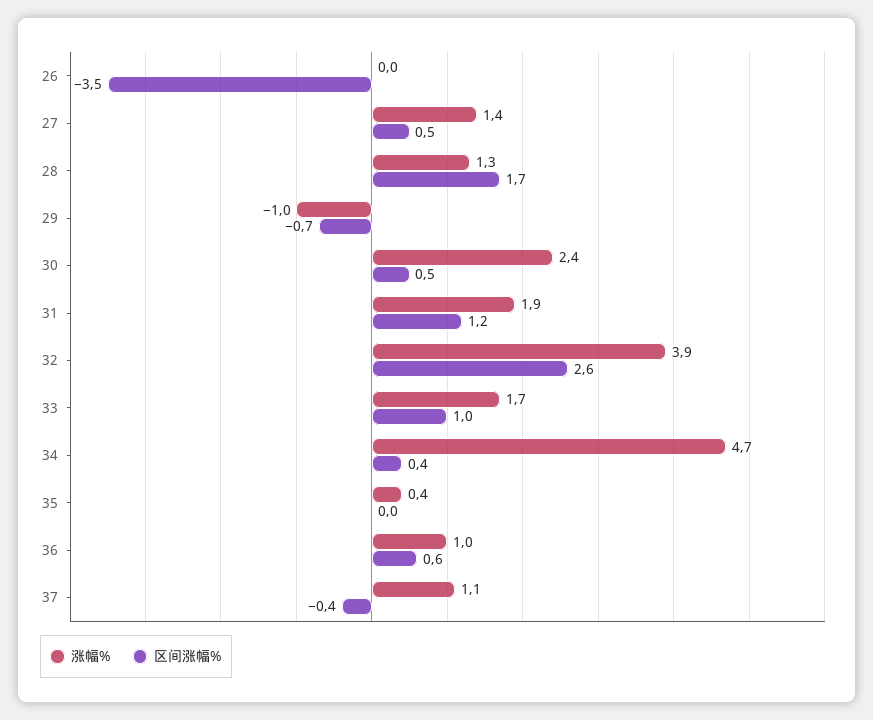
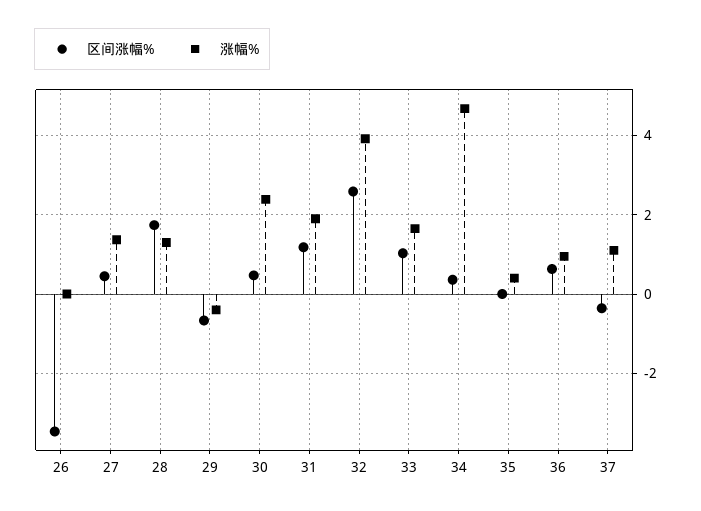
  {
    "涨幅%": {
      "26": 0,
      "27": 1.4,
      "28": 1.3,
-     "29": -1,
+     "29": -0.4,
      "30": 2.4,
      "31": 1.9,
      "32": 3.9,
      "33": 1.7,
      "34": 4.7,
      "35": 0.4,
      "36": 1,
      "37": 1.1
    },
    "区间涨幅%": {
      "26": -3.5,
      "27": 0.5,
      "28": 1.7,
      "29": -0.7,
      "30": 0.5,
      "31": 1.2,
      "32": 2.6,
      "33": 1,
      "34": 0.4,
      "35": 0,
      "36": 0.6,
      "37": -0.4
    }
  }

